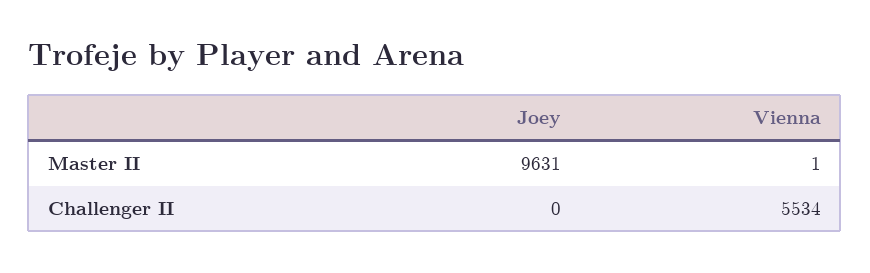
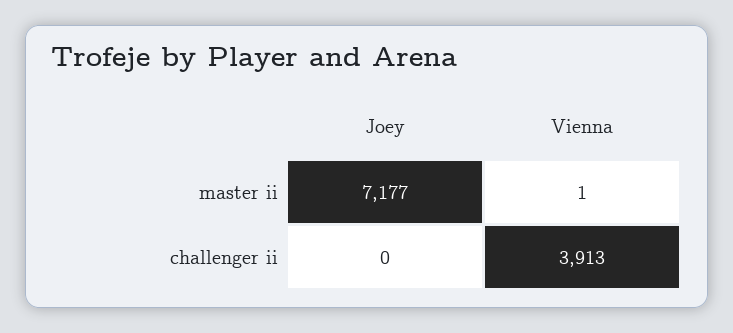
  {
    "Joey": {
-     "Master II": 9631,
+     "Master II": 7177,
      "Challenger II": 0
    },
    "Vienna": {
      "Master II": 1,
-     "Challenger II": 5534
+     "Challenger II": 3913
    }
  }

